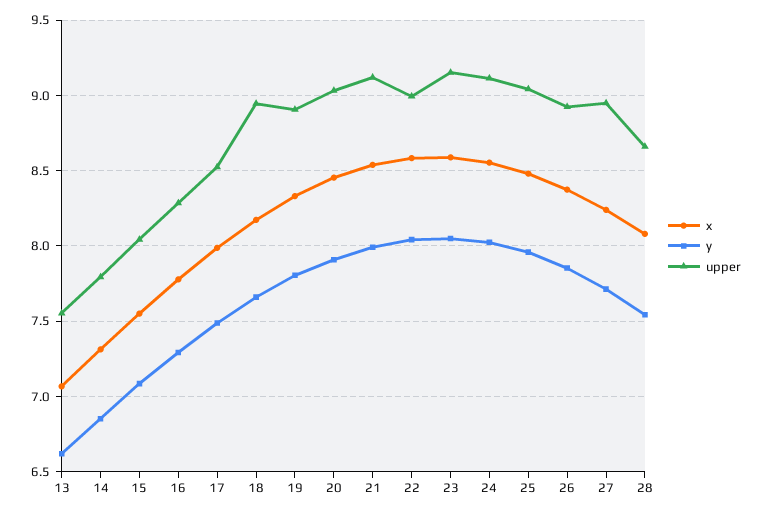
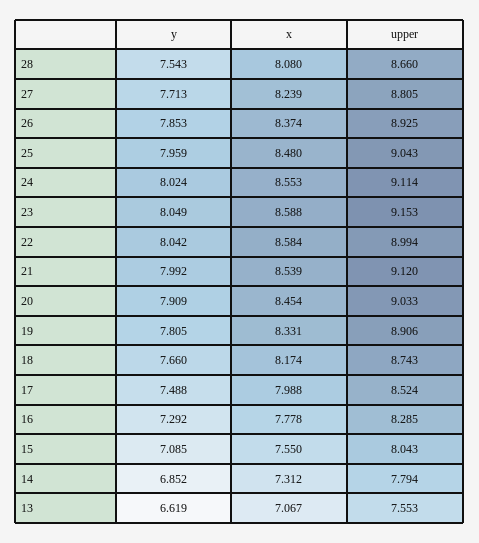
  {
    "x": {
      "13": 7.067,
      "14": 7.312,
      "15": 7.55,
      "16": 7.778,
      "17": 7.988,
      "18": 8.174,
      "19": 8.331,
      "20": 8.454,
      "21": 8.539,
      "22": 8.584,
      "23": 8.588,
      "24": 8.553,
      "25": 8.48,
      "26": 8.374,
      "27": 8.239,
      "28": 8.08
    },
    "y": {
      "13": 6.619,
      "14": 6.852,
      "15": 7.085,
      "16": 7.292,
      "17": 7.488,
      "18": 7.66,
      "19": 7.805,
      "20": 7.909,
      "21": 7.992,
      "22": 8.042,
      "23": 8.049,
      "24": 8.024,
      "25": 7.959,
      "26": 7.853,
      "27": 7.713,
      "28": 7.543
    },
    "upper": {
      "13": 7.553,
      "14": 7.794,
      "15": 8.043,
      "16": 8.285,
      "17": 8.524,
-     "18": 8.95,
+     "18": 8.743,
      "19": 8.906,
      "20": 9.033,
      "21": 9.12,
      "22": 8.994,
      "23": 9.153,
      "24": 9.114,
      "25": 9.043,
      "26": 8.925,
-     "27": 8.95,
+     "27": 8.805,
      "28": 8.66
    }
  }

